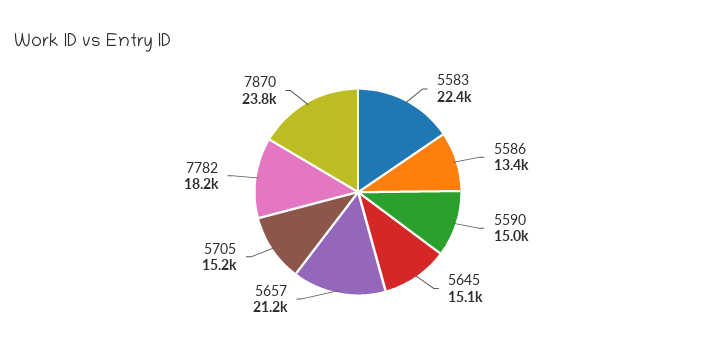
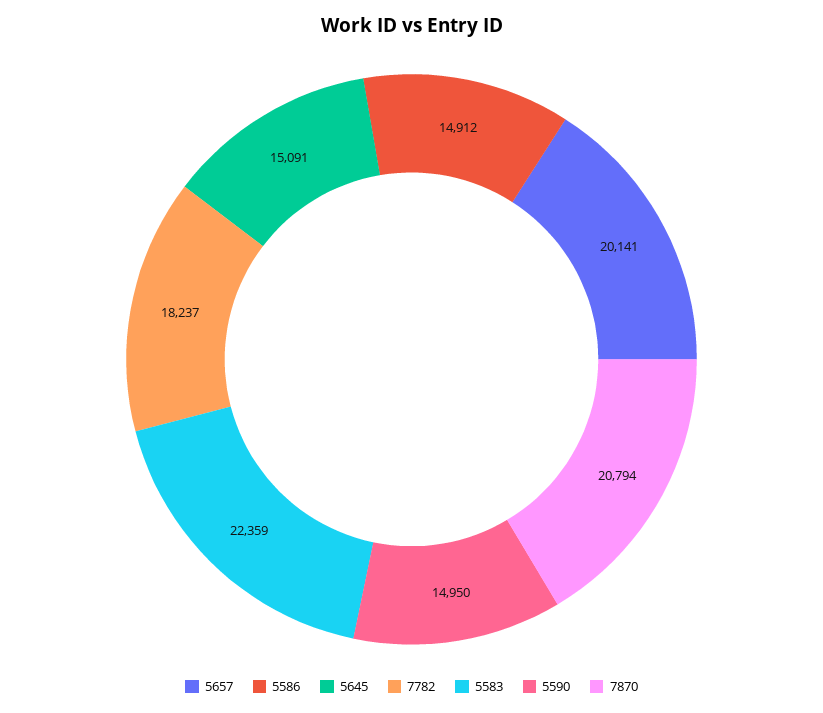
  {
    "5583": 22359,
-   "5586": 13400,
+   "5586": 14912,
    "5590": 14950,
    "5645": 15091,
-   "5657": 21200,
+   "5657": 20141,
-   "5705": 15200,
    "7782": 18237,
-   "7870": 23800
+   "7870": 20794
  }

